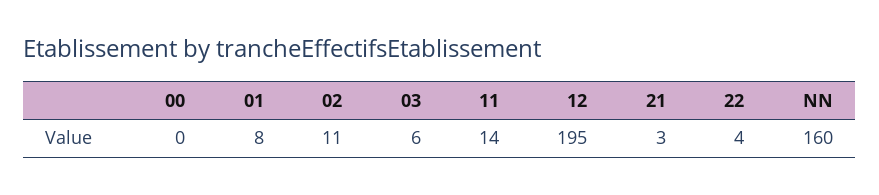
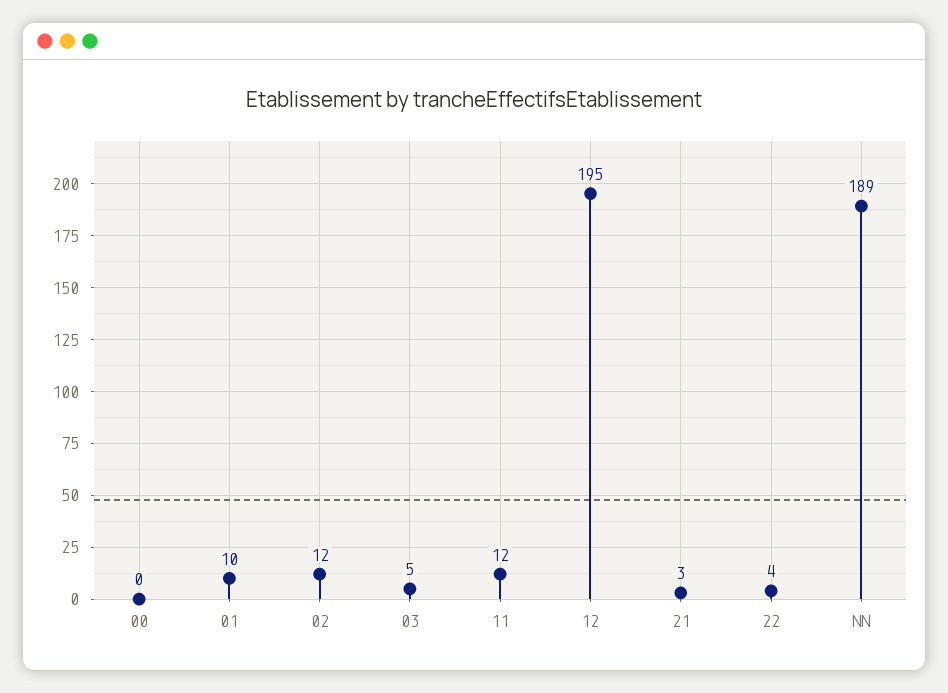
  {
    "00": 0,
-   "01": 8,
+   "01": 10,
-   "02": 11,
+   "02": 12,
-   "03": 6,
+   "03": 5,
-   "11": 14,
+   "11": 12,
    "12": 195,
    "21": 3,
    "22": 4,
-   "NN": 160
+   "NN": 189
  }

